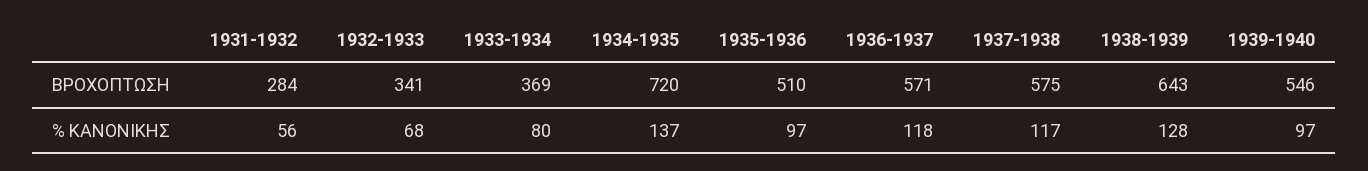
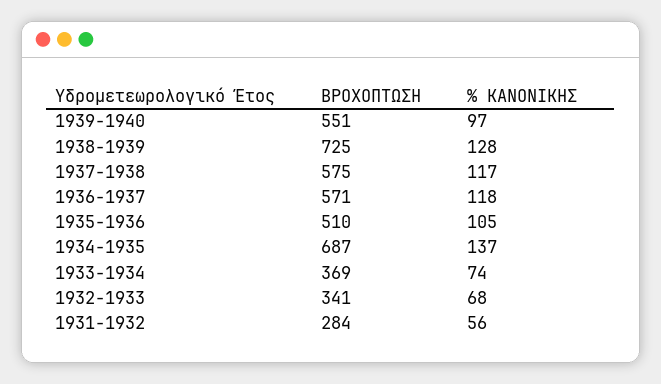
  {
    "1931-1932": {
      "ΒΡΟΧΟΠΤΩΣΗ": 284,
      "% ΚΑΝΟΝΙΚΗΣ": 56
    },
    "1932-1933": {
      "ΒΡΟΧΟΠΤΩΣΗ": 341,
      "% ΚΑΝΟΝΙΚΗΣ": 68
    },
    "1933-1934": {
      "ΒΡΟΧΟΠΤΩΣΗ": 369,
-     "% ΚΑΝΟΝΙΚΗΣ": 80
+     "% ΚΑΝΟΝΙΚΗΣ": 74
    },
    "1934-1935": {
-     "ΒΡΟΧΟΠΤΩΣΗ": 720,
+     "ΒΡΟΧΟΠΤΩΣΗ": 687,
      "% ΚΑΝΟΝΙΚΗΣ": 137
    },
    "1935-1936": {
      "ΒΡΟΧΟΠΤΩΣΗ": 510,
-     "% ΚΑΝΟΝΙΚΗΣ": 97
+     "% ΚΑΝΟΝΙΚΗΣ": 105
    },
    "1936-1937": {
      "ΒΡΟΧΟΠΤΩΣΗ": 571,
      "% ΚΑΝΟΝΙΚΗΣ": 118
    },
    "1937-1938": {
      "ΒΡΟΧΟΠΤΩΣΗ": 575,
      "% ΚΑΝΟΝΙΚΗΣ": 117
    },
    "1938-1939": {
-     "ΒΡΟΧΟΠΤΩΣΗ": 643,
+     "ΒΡΟΧΟΠΤΩΣΗ": 725,
      "% ΚΑΝΟΝΙΚΗΣ": 128
    },
    "1939-1940": {
-     "ΒΡΟΧΟΠΤΩΣΗ": 546,
+     "ΒΡΟΧΟΠΤΩΣΗ": 551,
      "% ΚΑΝΟΝΙΚΗΣ": 97
    }
  }

